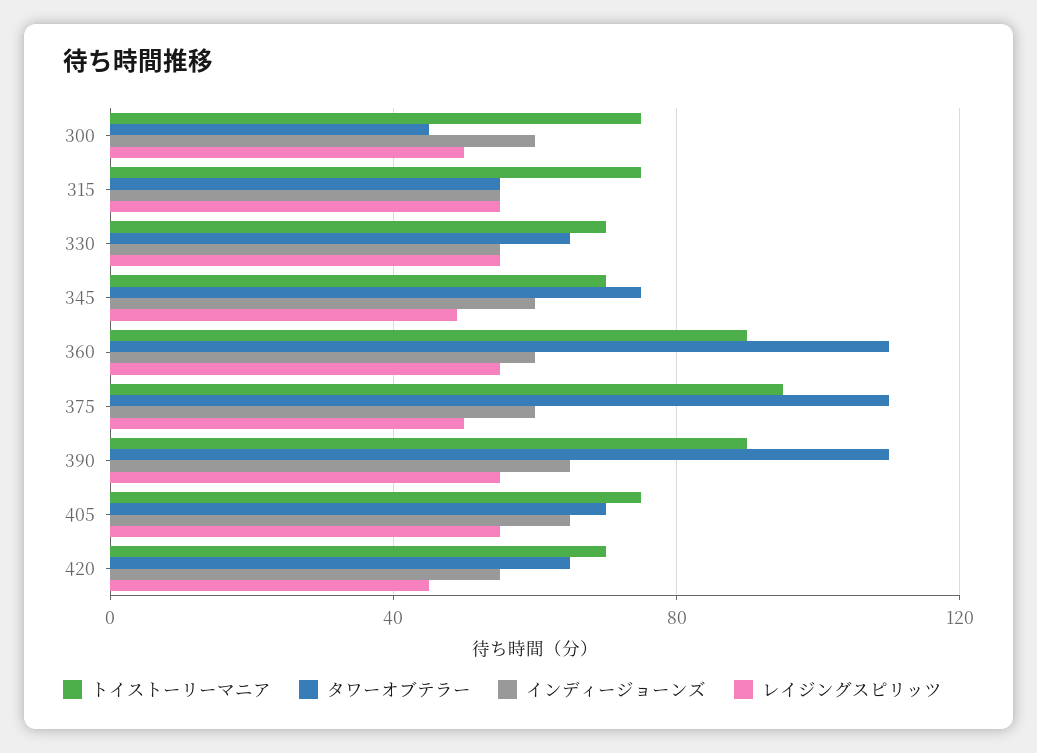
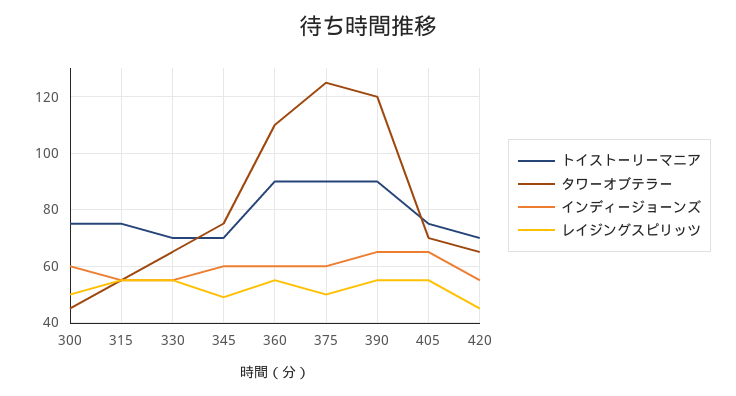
  {
    "トイストーリーマニア": {
      "300": 75,
      "315": 75,
      "330": 70,
      "345": 70,
      "360": 90,
-     "375": 95,
+     "375": 90,
      "390": 90,
      "405": 75,
      "420": 70
    },
    "タワーオブテラー": {
      "300": 45,
      "315": 55,
      "330": 65,
      "345": 75,
      "360": 110,
-     "375": 110,
+     "375": 125,
-     "390": 110,
+     "390": 120,
      "405": 70,
      "420": 65
    },
    "インディージョーンズ": {
      "300": 60,
      "315": 55,
      "330": 55,
      "345": 60,
      "360": 60,
      "375": 60,
      "390": 65,
      "405": 65,
      "420": 55
    },
    "レイジングスピリッツ": {
      "300": 50,
      "315": 55,
      "330": 55,
      "345": 50,
      "360": 55,
      "375": 50,
      "390": 55,
      "405": 55,
      "420": 45
    }
  }

